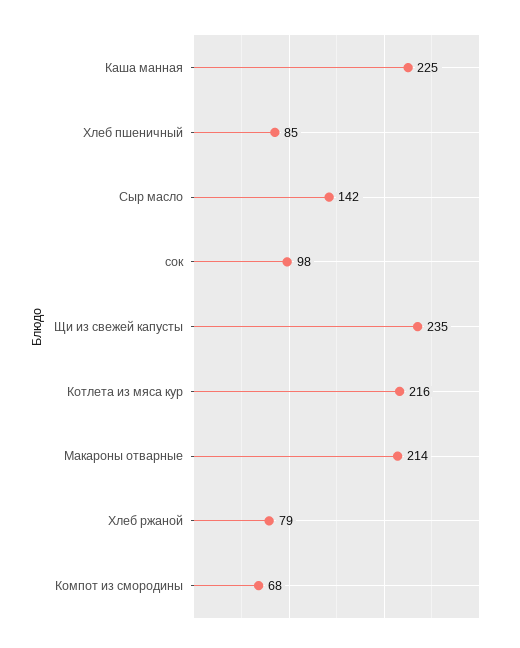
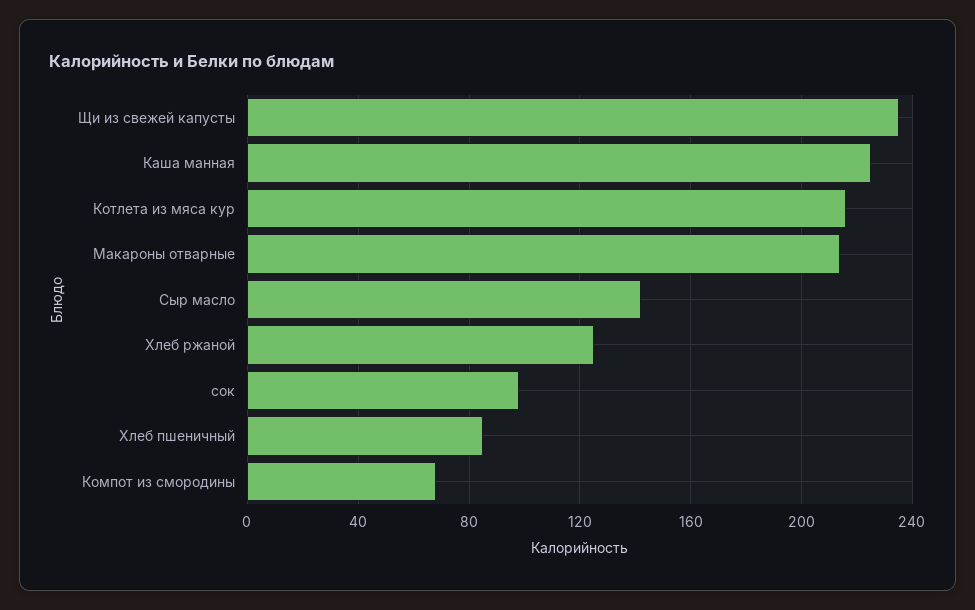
  {
    "Каша манная": 225,
    "Хлеб пшеничный": 85,
    "Сыр масло": 142,
    "сок": 98,
    "Щи из свежей капусты": 235,
    "Котлета из мяса кур": 216,
    "Макароны отварные": 214,
-   "Хлеб ржаной": 79,
+   "Хлеб ржаной": 125,
    "Компот из смородины": 68
  }

